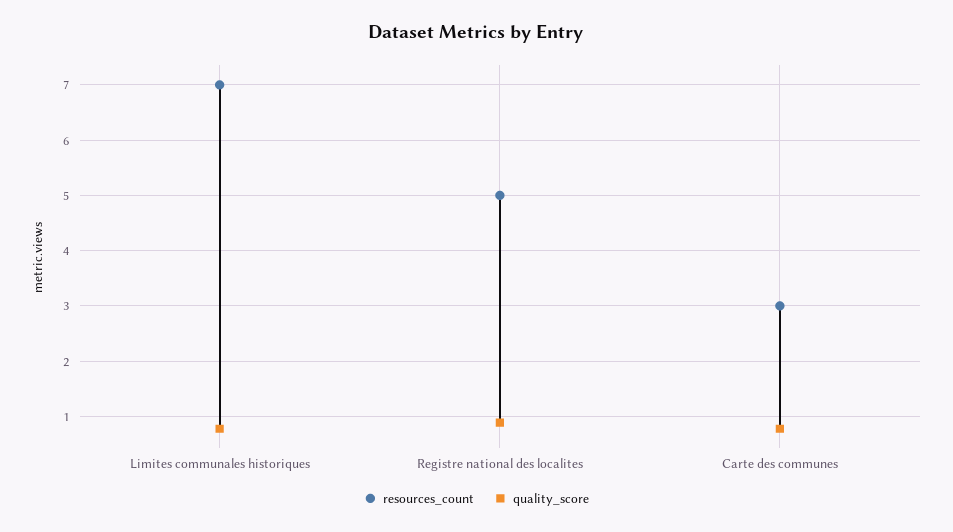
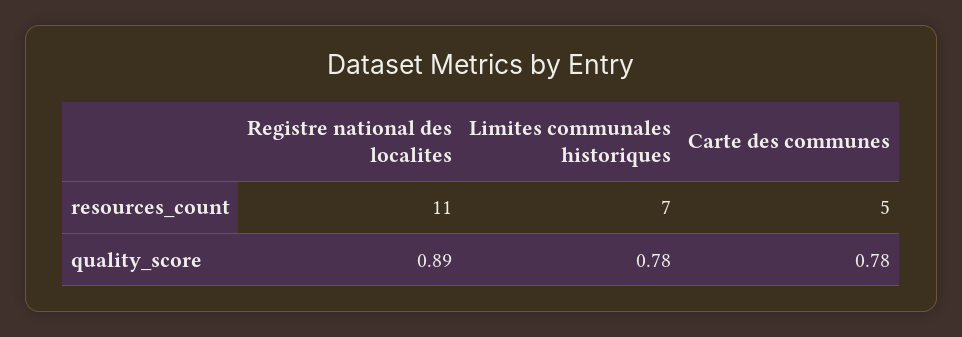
  {
    "resources_count": {
      "Limites communales historiques": 7,
-     "Registre national des localites": 5,
+     "Registre national des localites": 11,
-     "Carte des communes": 3
+     "Carte des communes": 5
    },
    "quality_score": {
      "Limites communales historiques": 0.78,
      "Registre national des localites": 0.89,
      "Carte des communes": 0.78
    }
  }

